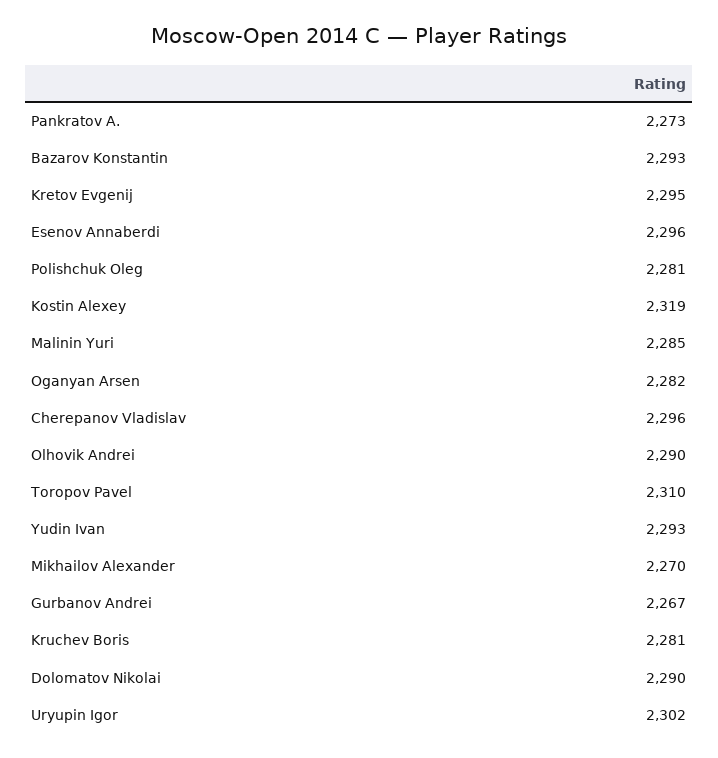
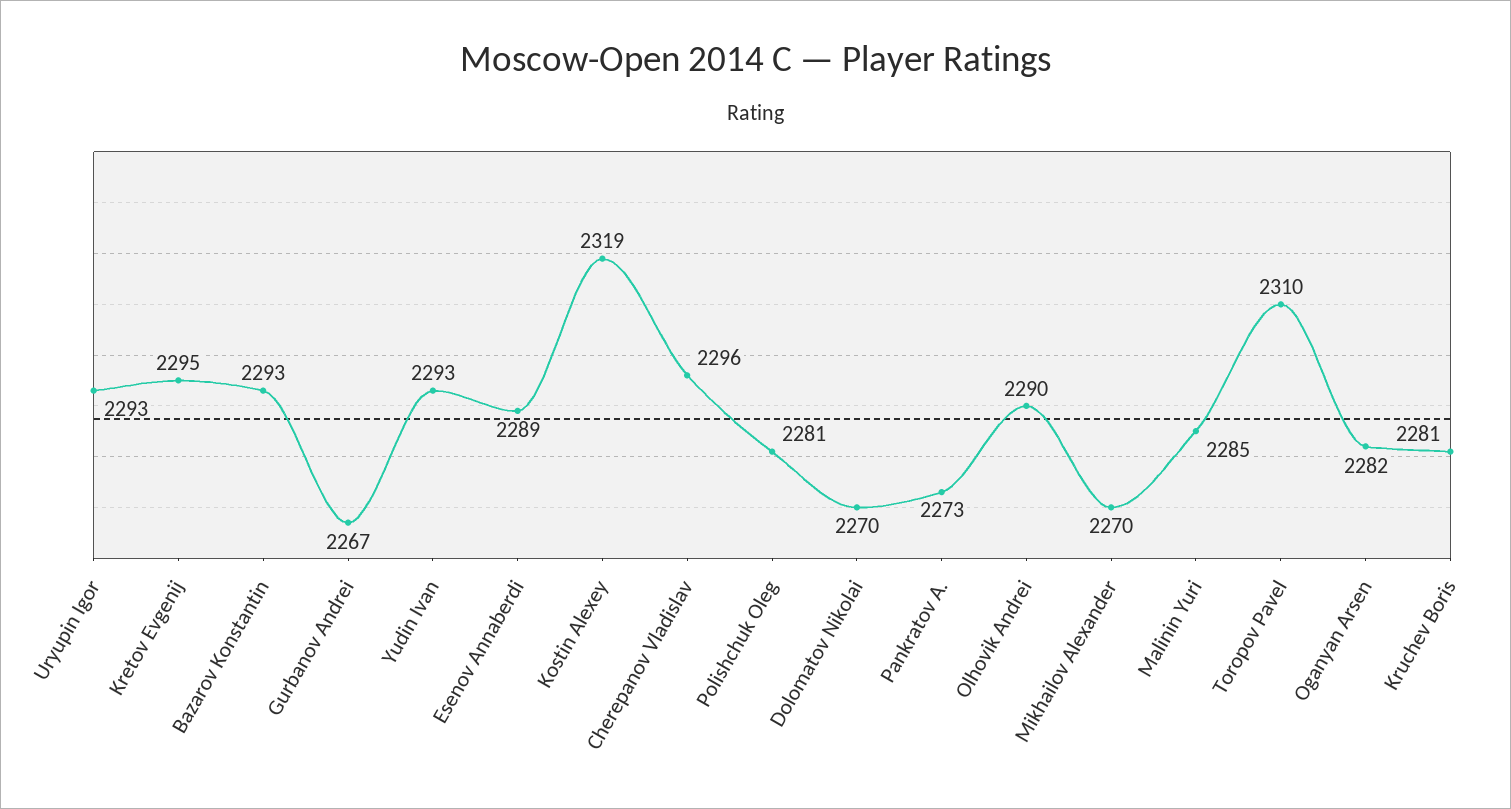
  {
    "Pankratov A.": 2273,
    "Bazarov Konstantin": 2293,
    "Kretov Evgenij": 2295,
-   "Esenov Annaberdi": 2296,
+   "Esenov Annaberdi": 2289,
    "Polishchuk Oleg": 2281,
    "Kostin Alexey": 2319,
    "Malinin Yuri": 2285,
    "Oganyan Arsen": 2282,
    "Cherepanov Vladislav": 2296,
    "Olhovik Andrei": 2290,
    "Toropov Pavel": 2310,
    "Yudin Ivan": 2293,
    "Mikhailov Alexander": 2270,
    "Gurbanov Andrei": 2267,
    "Kruchev Boris": 2281,
-   "Dolomatov Nikolai": 2290,
+   "Dolomatov Nikolai": 2270,
-   "Uryupin Igor": 2302
+   "Uryupin Igor": 2293
  }

